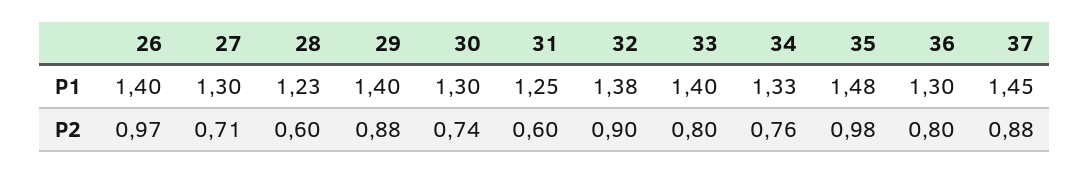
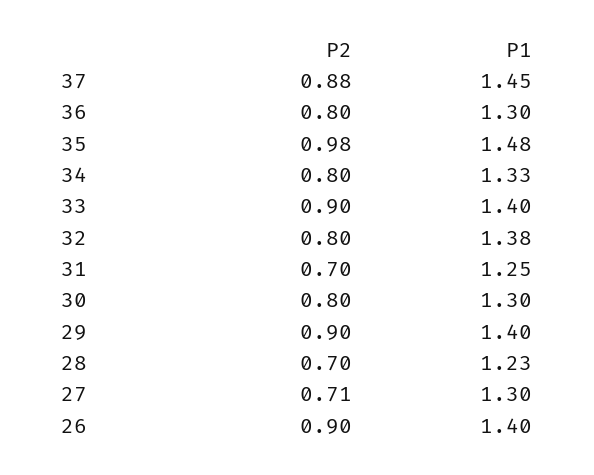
  {
    "26": {
      "P1": 1.4,
-     "P2": 0.97
+     "P2": 0.9
    },
    "27": {
      "P1": 1.3,
      "P2": 0.71
    },
    "28": {
      "P1": 1.23,
-     "P2": 0.6
+     "P2": 0.7
    },
    "29": {
      "P1": 1.4,
-     "P2": 0.88
+     "P2": 0.9
    },
    "30": {
      "P1": 1.3,
-     "P2": 0.74
+     "P2": 0.8
    },
    "31": {
      "P1": 1.25,
-     "P2": 0.6
+     "P2": 0.7
    },
    "32": {
      "P1": 1.38,
-     "P2": 0.9
+     "P2": 0.8
    },
    "33": {
      "P1": 1.4,
-     "P2": 0.8
+     "P2": 0.9
    },
    "34": {
      "P1": 1.33,
-     "P2": 0.76
+     "P2": 0.8
    },
    "35": {
      "P1": 1.48,
      "P2": 0.98
    },
    "36": {
      "P1": 1.3,
      "P2": 0.8
    },
    "37": {
      "P1": 1.45,
      "P2": 0.88
    }
  }

